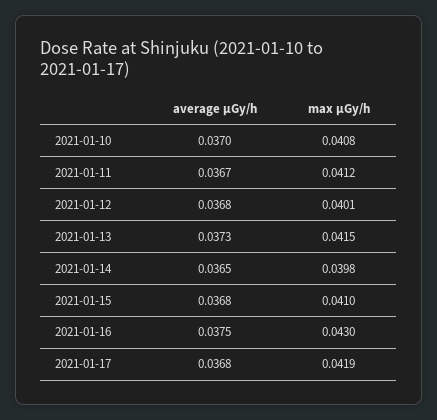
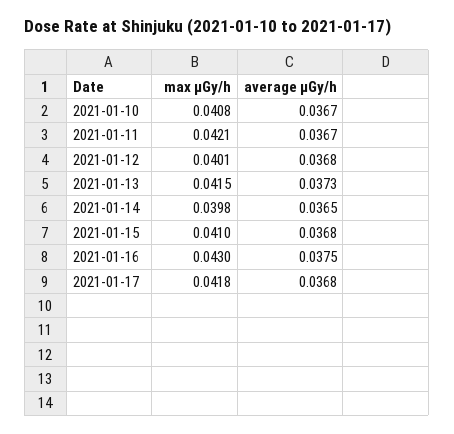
  {
    "average μGy/h": {
-     "2021-01-10": 0.037,
+     "2021-01-10": 0.0367,
      "2021-01-11": 0.0367,
      "2021-01-12": 0.0368,
      "2021-01-13": 0.0373,
      "2021-01-14": 0.0365,
      "2021-01-15": 0.0368,
      "2021-01-16": 0.0375,
      "2021-01-17": 0.0368
    },
    "max μGy/h": {
      "2021-01-10": 0.0408,
-     "2021-01-11": 0.0412,
+     "2021-01-11": 0.0421,
      "2021-01-12": 0.0401,
      "2021-01-13": 0.0415,
      "2021-01-14": 0.0398,
      "2021-01-15": 0.041,
      "2021-01-16": 0.043,
-     "2021-01-17": 0.0419
+     "2021-01-17": 0.0418
    }
  }

